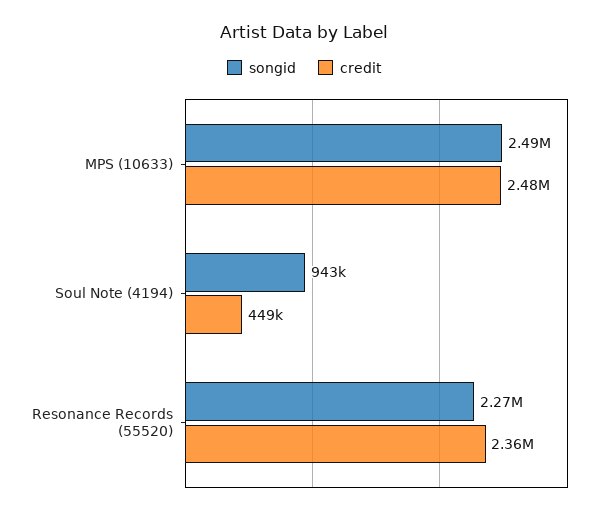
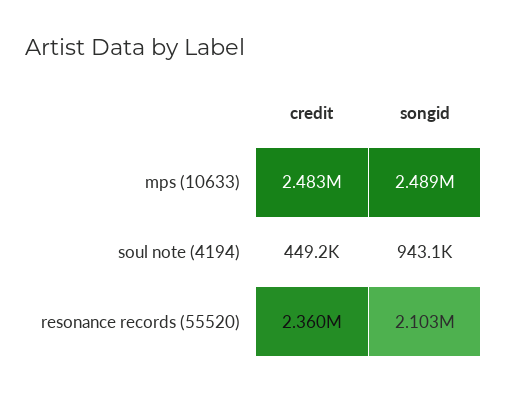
  {
    "songid": {
      "MPS (10633)": 2489000,
      "Soul Note (4194)": 943100,
-     "Resonance Records (55520)": 2270000
+     "Resonance Records (55520)": 2103000
    },
    "credit": {
      "MPS (10633)": 2483000,
      "Soul Note (4194)": 449200,
      "Resonance Records (55520)": 2360000
    }
  }

